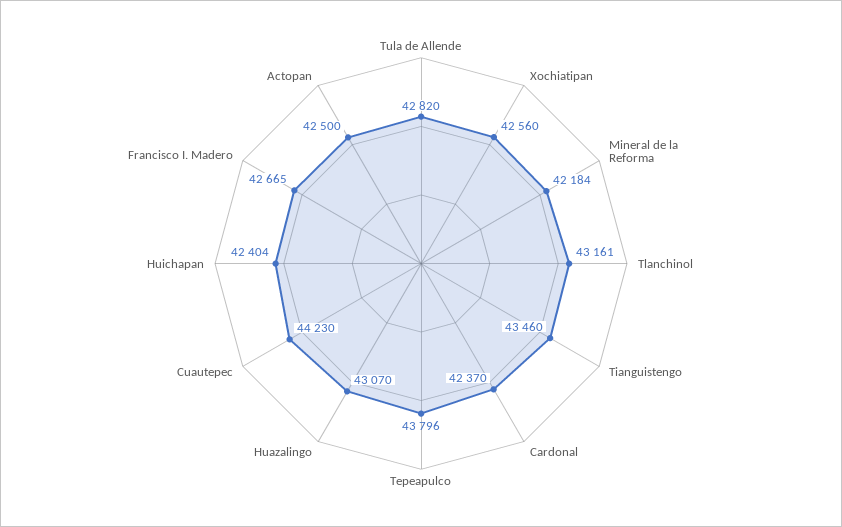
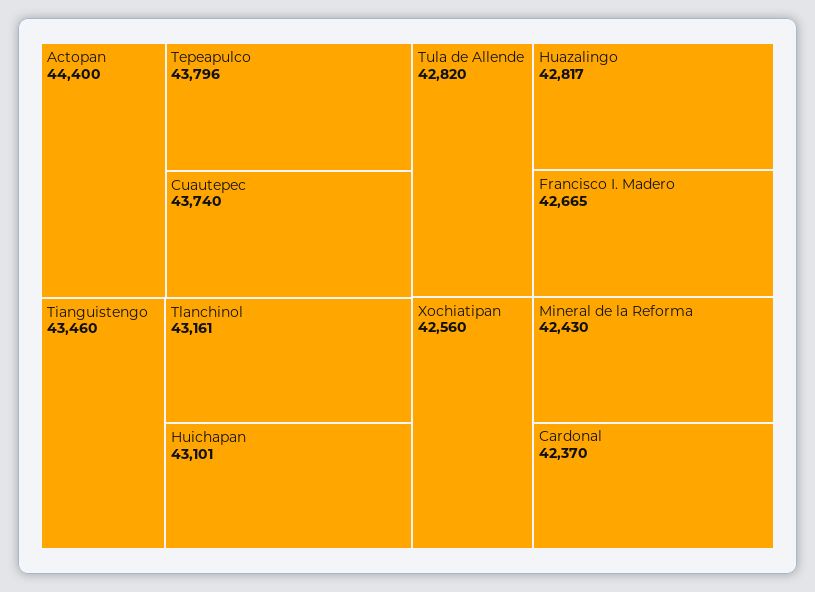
  {
    "Tula de Allende": 42820,
    "Xochiatipan": 42560,
-   "Mineral de la Reforma": 42184,
+   "Mineral de la Reforma": 42430,
    "Tlanchinol": 43161,
    "Tianguistengo": 43460,
    "Cardonal": 42370,
    "Tepeapulco": 43796,
-   "Huazalingo": 43070,
+   "Huazalingo": 42817,
-   "Cuautepec": 44230,
+   "Cuautepec": 43740,
-   "Huichapan": 42404,
+   "Huichapan": 43101,
    "Francisco I. Madero": 42665,
-   "Actopan": 42500
+   "Actopan": 44400
  }

